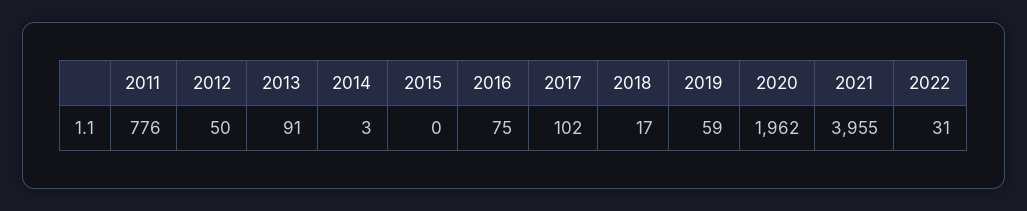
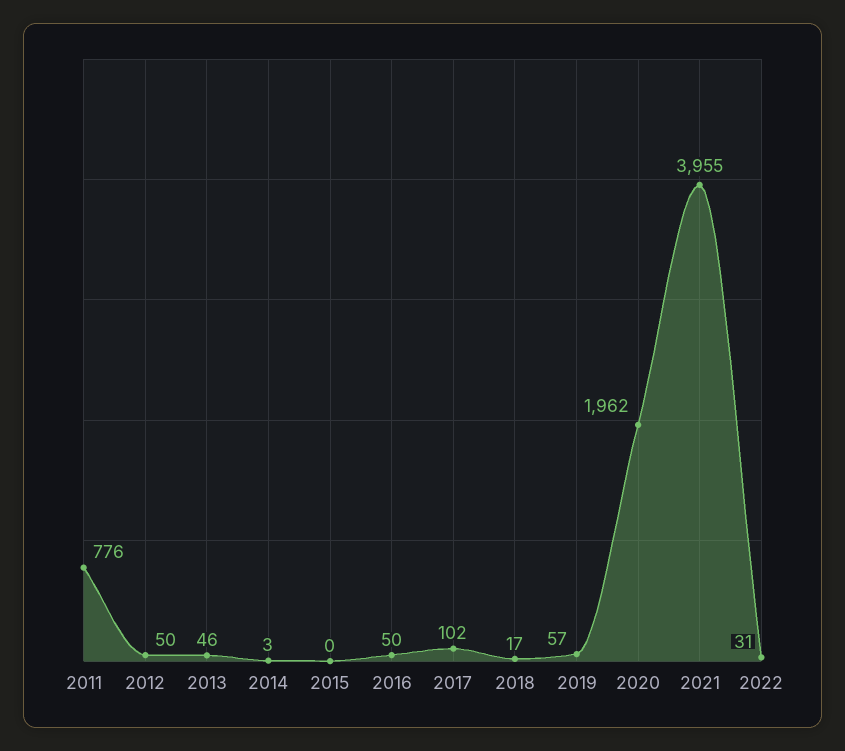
  {
    "2011": 776,
    "2012": 50,
-   "2013": 91,
+   "2013": 46,
    "2014": 3,
    "2015": 0,
-   "2016": 75,
+   "2016": 50,
    "2017": 102,
    "2018": 17,
-   "2019": 59,
+   "2019": 57,
    "2020": 1962,
    "2021": 3955,
    "2022": 31
  }

